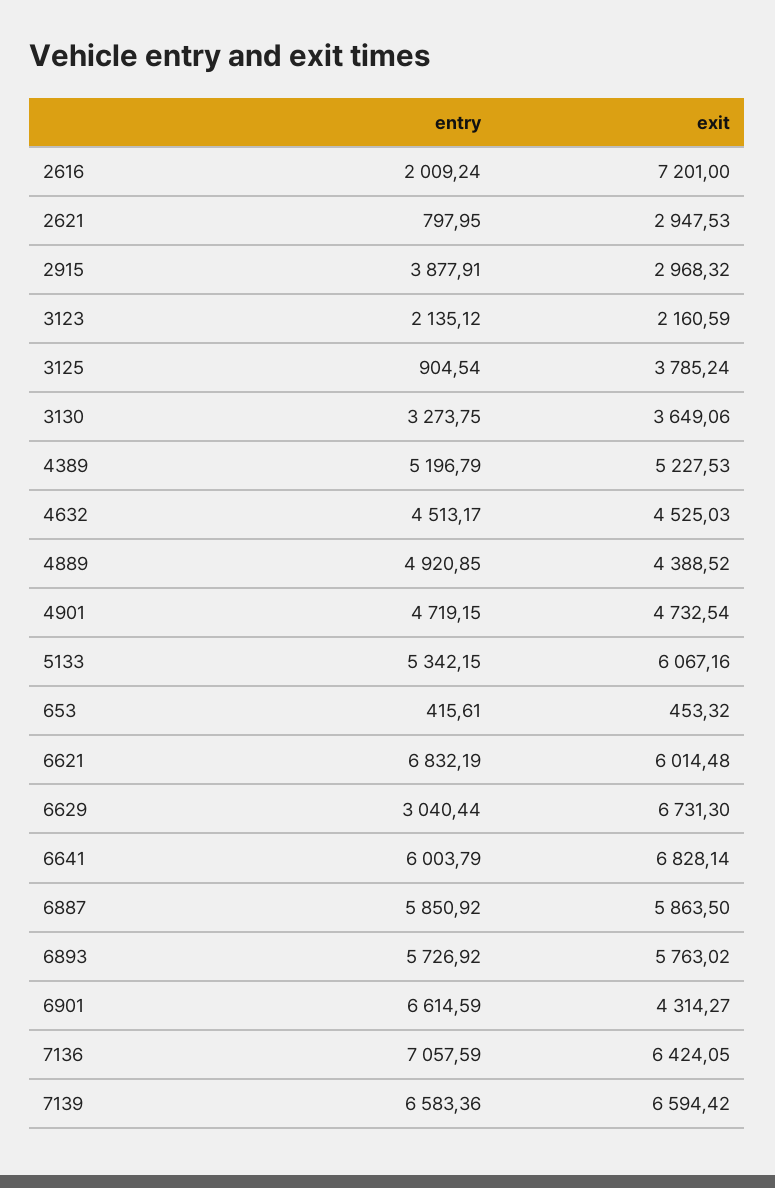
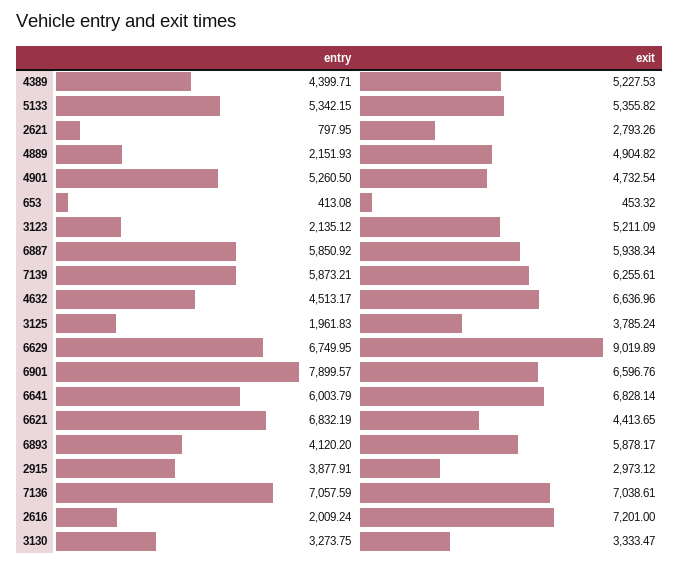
  {
    "entry": {
      "2616": 2009.24,
      "2621": 797.95,
      "2915": 3877.91,
      "3123": 2135.12,
-     "3125": 904.54,
+     "3125": 1961.83,
      "3130": 3273.75,
-     "4389": 5196.79,
+     "4389": 4399.71,
      "4632": 4513.17,
-     "4889": 4920.85,
+     "4889": 2151.93,
-     "4901": 4719.15,
+     "4901": 5260.5,
      "5133": 5342.15,
-     "653": 415.61,
+     "653": 413.08,
      "6621": 6832.19,
-     "6629": 3040.44,
+     "6629": 6749.95,
      "6641": 6003.79,
      "6887": 5850.92,
-     "6893": 5726.92,
+     "6893": 4120.2,
-     "6901": 6614.59,
+     "6901": 7899.57,
      "7136": 7057.59,
-     "7139": 6583.36
+     "7139": 5873.21
    },
    "exit": {
      "2616": 7201,
-     "2621": 2947.53,
+     "2621": 2793.26,
-     "2915": 2968.32,
+     "2915": 2973.12,
-     "3123": 2160.59,
+     "3123": 5211.09,
      "3125": 3785.24,
-     "3130": 3649.06,
+     "3130": 3333.47,
      "4389": 5227.53,
-     "4632": 4525.03,
+     "4632": 6636.96,
-     "4889": 4388.52,
+     "4889": 4904.82,
      "4901": 4732.54,
-     "5133": 6067.16,
+     "5133": 5355.82,
      "653": 453.32,
-     "6621": 6014.48,
+     "6621": 4413.65,
-     "6629": 6731.3,
+     "6629": 9019.89,
      "6641": 6828.14,
-     "6887": 5863.5,
+     "6887": 5938.34,
-     "6893": 5763.02,
+     "6893": 5878.17,
-     "6901": 4314.27,
+     "6901": 6596.76,
-     "7136": 6424.05,
+     "7136": 7038.61,
-     "7139": 6594.42
+     "7139": 6255.61
    }
  }

